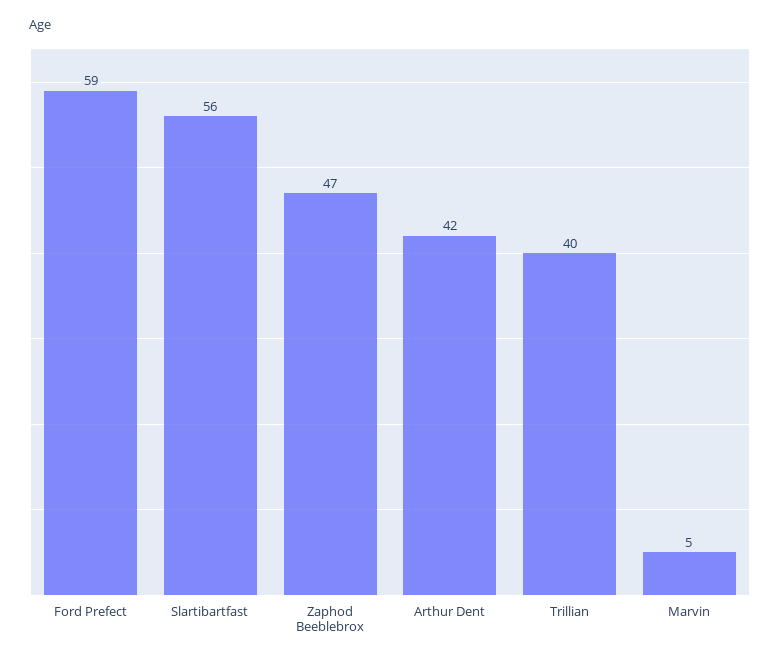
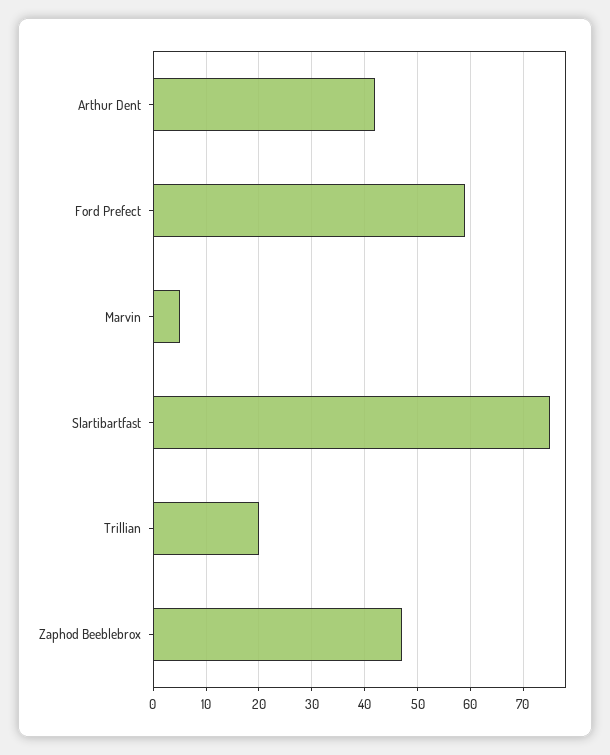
  {
    "Ford Prefect": 59,
-   "Slartibartfast": 56,
+   "Slartibartfast": 75,
    "Zaphod Beeblebrox": 47,
    "Arthur Dent": 42,
-   "Trillian": 40,
+   "Trillian": 20,
    "Marvin": 5
  }

